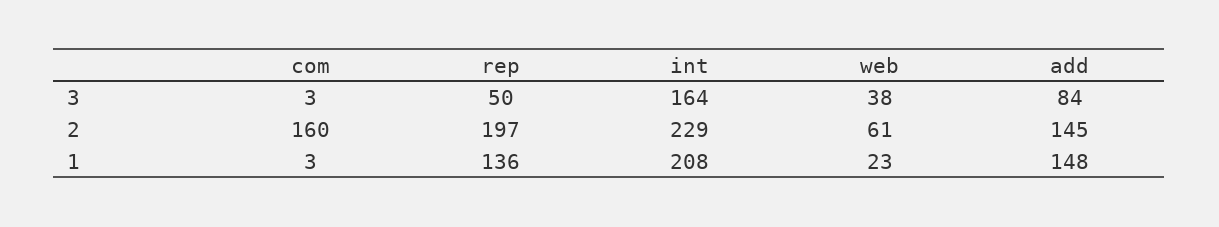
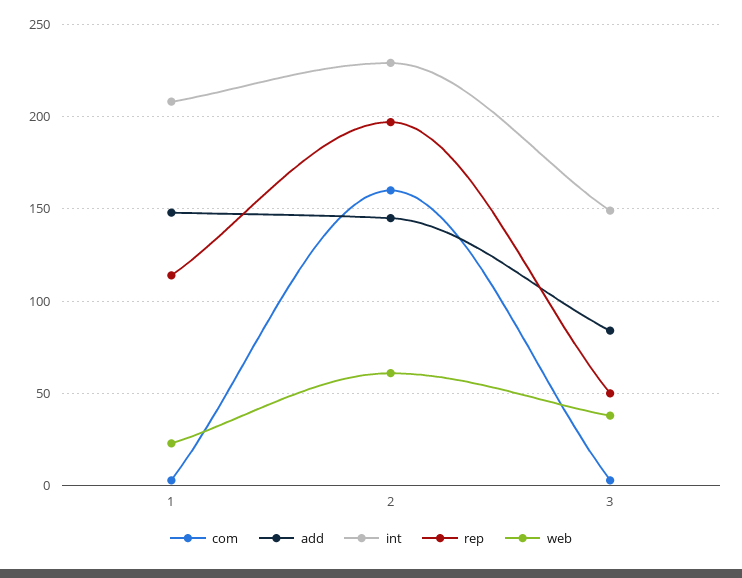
  {
    "com": {
      "3": 3,
      "2": 160,
      "1": 3
    },
    "rep": {
      "3": 50,
      "2": 197,
-     "1": 136
+     "1": 115
    },
    "int": {
-     "3": 164,
+     "3": 150,
      "2": 229,
      "1": 208
    },
    "web": {
      "3": 38,
      "2": 61,
      "1": 23
    },
    "add": {
      "3": 84,
      "2": 145,
      "1": 148
    }
  }

